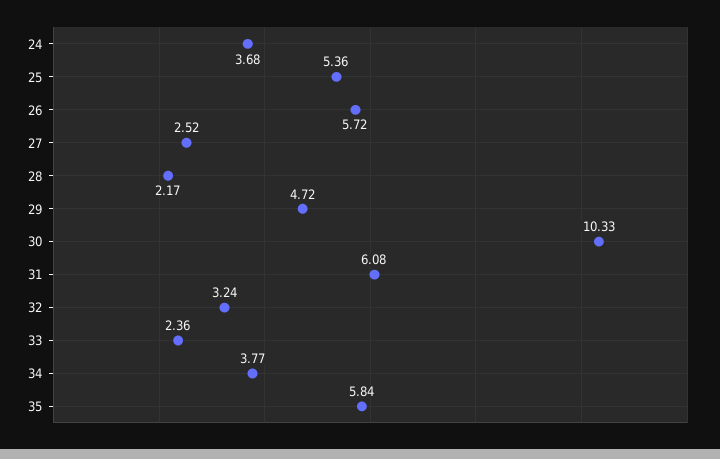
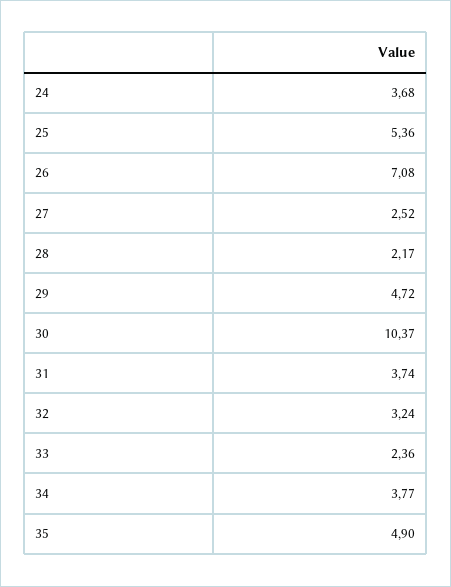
  {
    "24": 3.68,
    "25": 5.36,
-   "26": 5.72,
+   "26": 7.08,
    "27": 2.52,
    "28": 2.17,
    "29": 4.72,
-   "30": 10.33,
+   "30": 10.37,
-   "31": 6.08,
+   "31": 3.74,
    "32": 3.24,
    "33": 2.36,
    "34": 3.77,
-   "35": 5.84
+   "35": 4.9
  }

